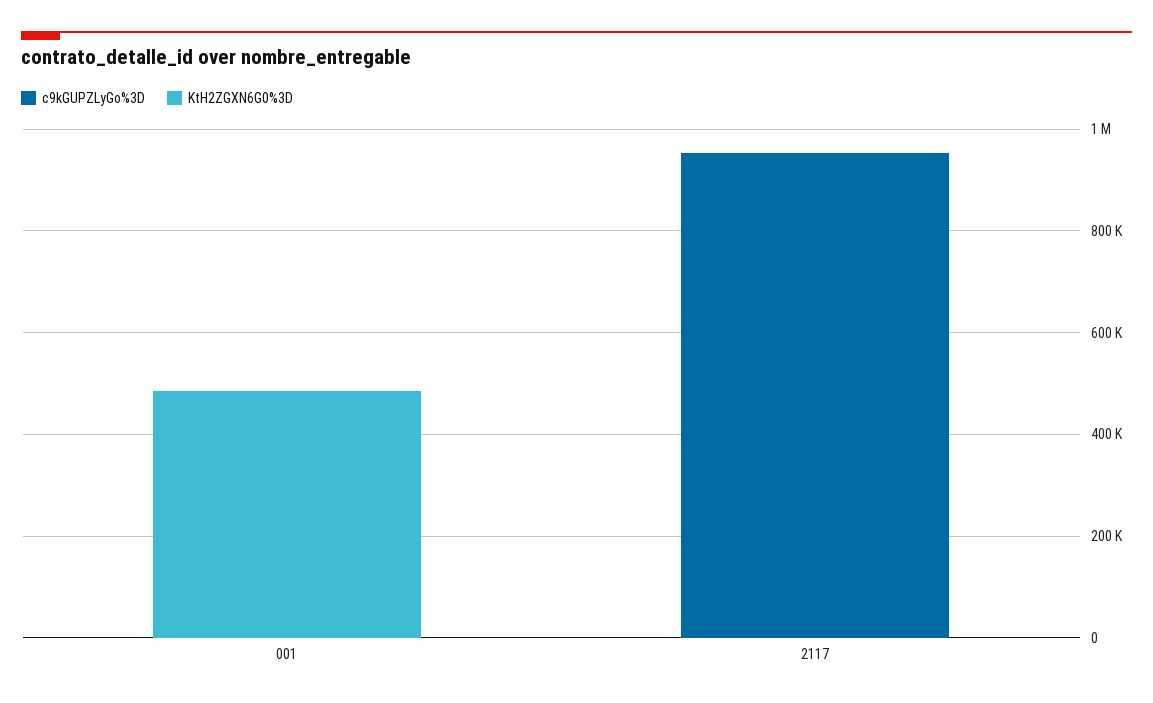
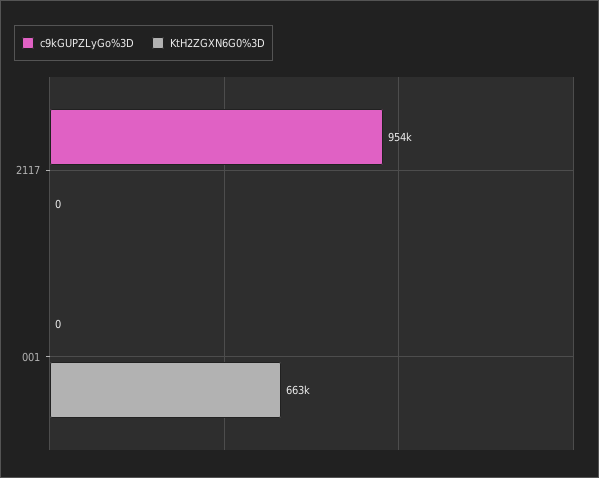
  {
    "c9kGUPZLyGo%3D": {
      "001": 0,
      "2117": 954000
    },
    "KtH2ZGXN6G0%3D": {
-     "001": 500000,
+     "001": 663000,
      "2117": 0
    }
  }

